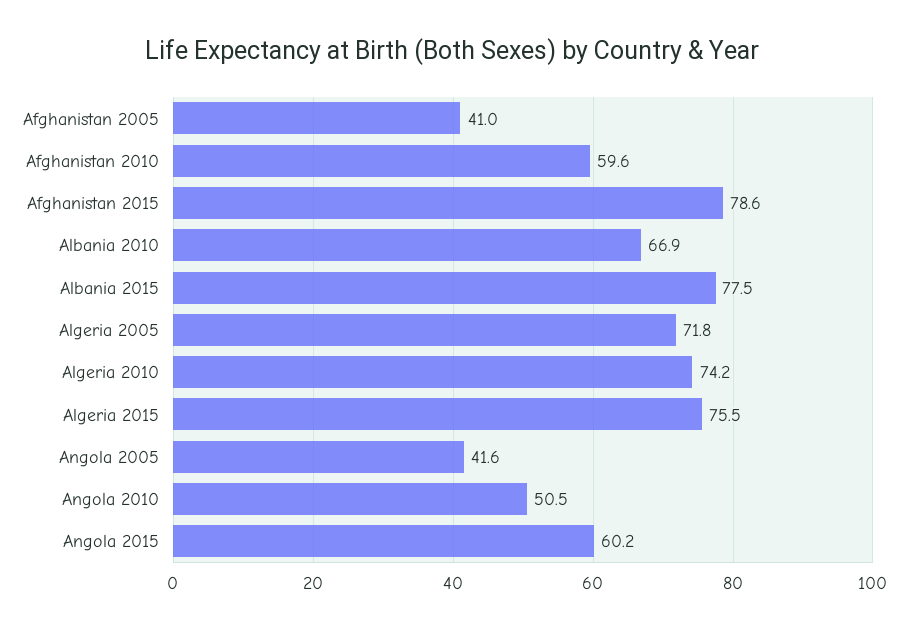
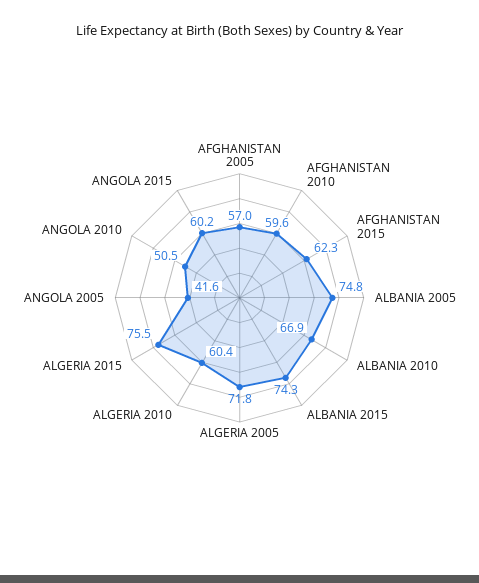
  {
-   "Afghanistan 2005": 41,
+   "Afghanistan 2005": 57,
    "Afghanistan 2010": 59.6,
-   "Afghanistan 2015": 78.6,
+   "Afghanistan 2015": 62.3,
    "Albania 2010": 66.9,
-   "Albania 2015": 77.5,
+   "Albania 2015": 74.3,
    "Algeria 2005": 71.8,
-   "Algeria 2010": 74.2,
+   "Algeria 2010": 60.4,
    "Algeria 2015": 75.5,
    "Angola 2005": 41.6,
    "Angola 2010": 50.5,
-   "Angola 2015": 60.2
+   "Angola 2015": 60.2,
+   "ALBANIA 2005": 74.8
  }

